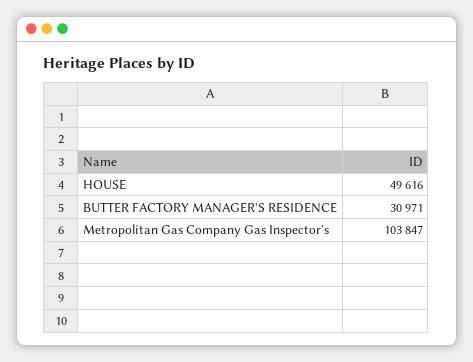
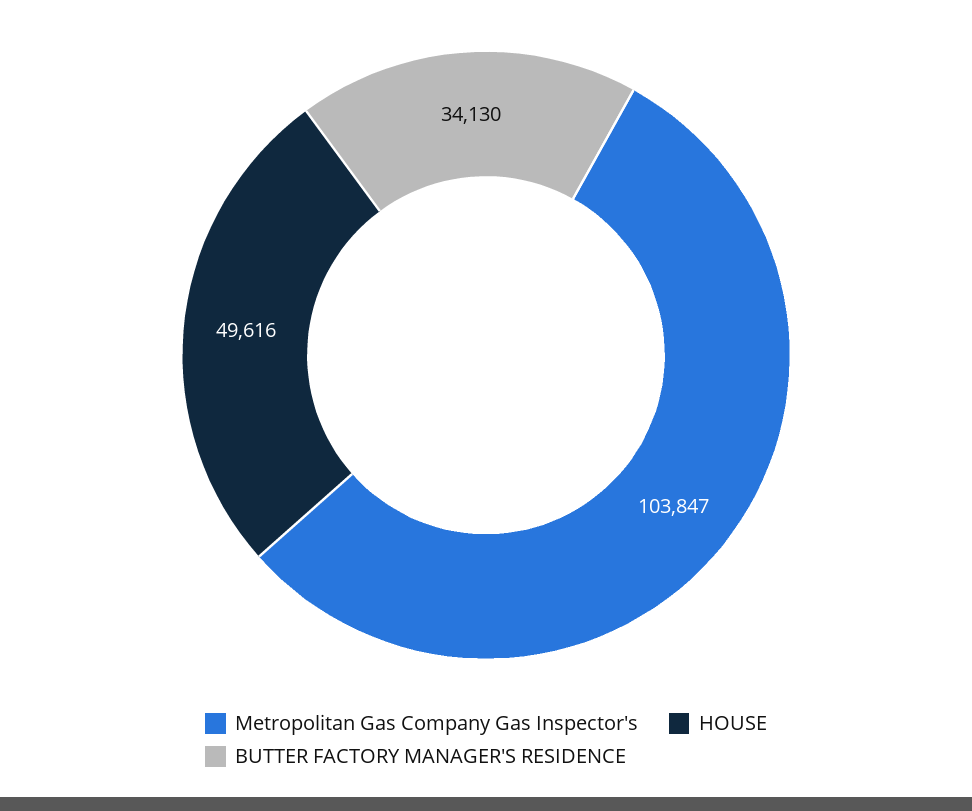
  {
    "HOUSE": 49616,
-   "BUTTER FACTORY MANAGER'S RESIDENCE": 30971,
+   "BUTTER FACTORY MANAGER'S RESIDENCE": 34130,
    "Metropolitan Gas Company Gas Inspector's": 103847
  }

